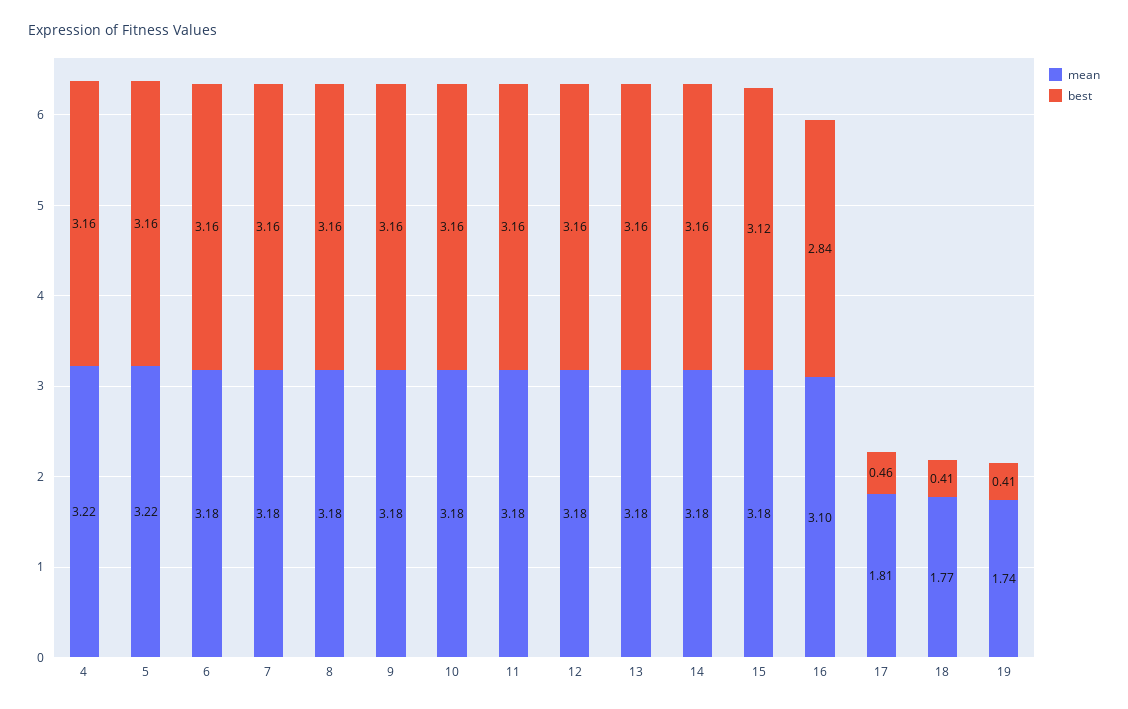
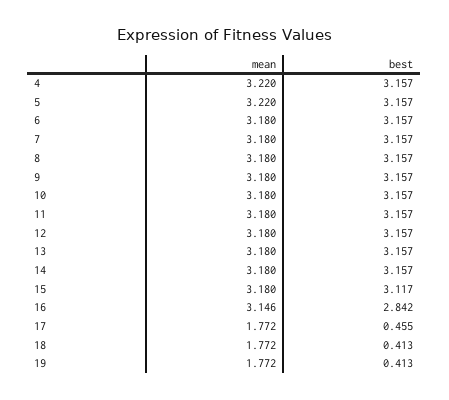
  {
    "mean": {
      "4": 3.22,
      "5": 3.22,
      "6": 3.18,
      "7": 3.18,
      "8": 3.18,
      "9": 3.18,
      "10": 3.18,
      "11": 3.18,
      "12": 3.18,
      "13": 3.18,
      "14": 3.18,
      "15": 3.18,
-     "16": 3.1,
+     "16": 3.146,
-     "17": 1.81,
+     "17": 1.772,
      "18": 1.772,
-     "19": 1.74
+     "19": 1.772
    },
    "best": {
      "4": 3.157,
      "5": 3.157,
      "6": 3.157,
      "7": 3.157,
      "8": 3.157,
      "9": 3.157,
      "10": 3.157,
      "11": 3.157,
      "12": 3.157,
      "13": 3.157,
      "14": 3.157,
      "15": 3.117,
      "16": 2.842,
      "17": 0.455,
      "18": 0.413,
      "19": 0.413
    }
  }

